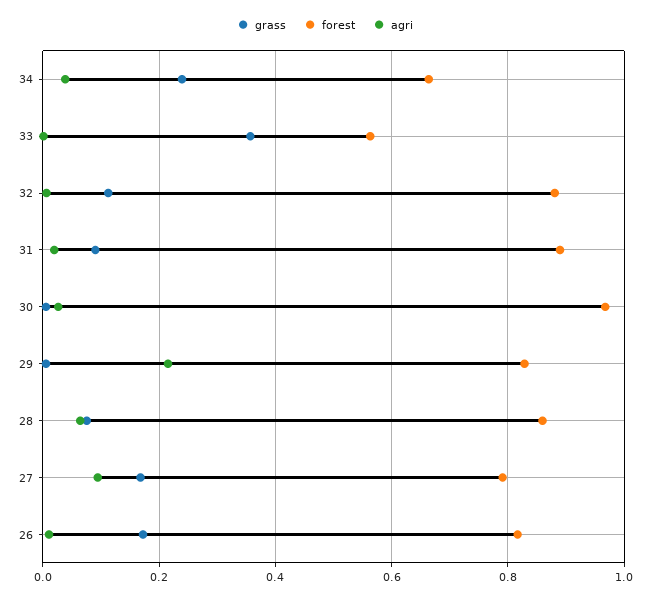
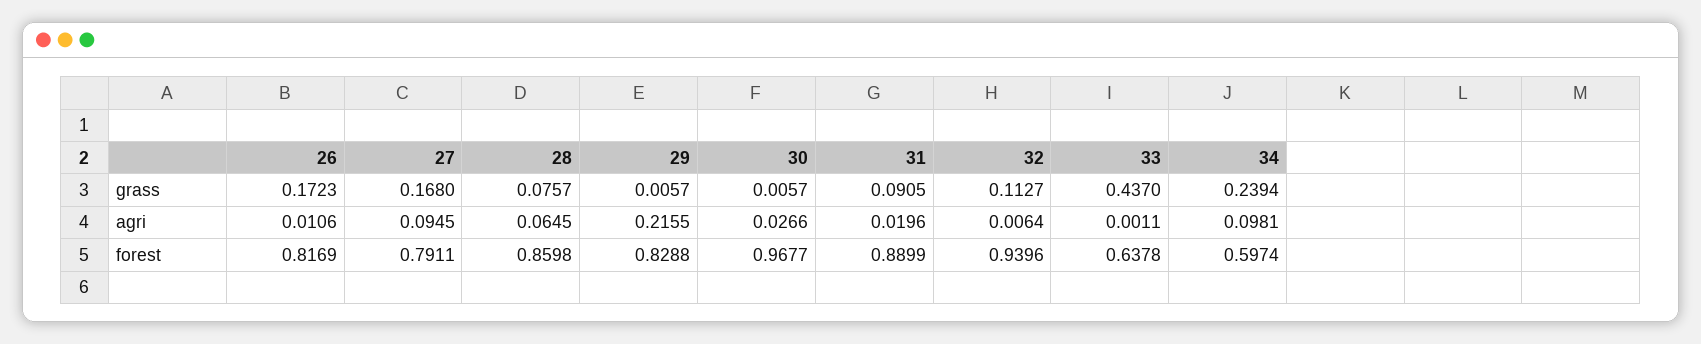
  {
    "grass": {
      "34": 0.2394,
-     "33": 0.36,
+     "33": 0.437,
      "32": 0.1127,
      "31": 0.0905,
      "30": 0.0057,
      "29": 0.0057,
      "28": 0.0757,
      "27": 0.168,
      "26": 0.1723
    },
    "forest": {
-     "34": 0.66,
+     "34": 0.5974,
-     "33": 0.56,
+     "33": 0.6378,
-     "32": 0.88,
+     "32": 0.9396,
      "31": 0.8899,
      "30": 0.9677,
      "29": 0.8288,
      "28": 0.8598,
      "27": 0.7911,
      "26": 0.8169
    },
    "agri": {
-     "34": 0.04,
+     "34": 0.0981,
      "33": 0.0011,
      "32": 0.0064,
      "31": 0.0196,
      "30": 0.0266,
      "29": 0.2155,
      "28": 0.0645,
      "27": 0.0945,
      "26": 0.0106
    }
  }

